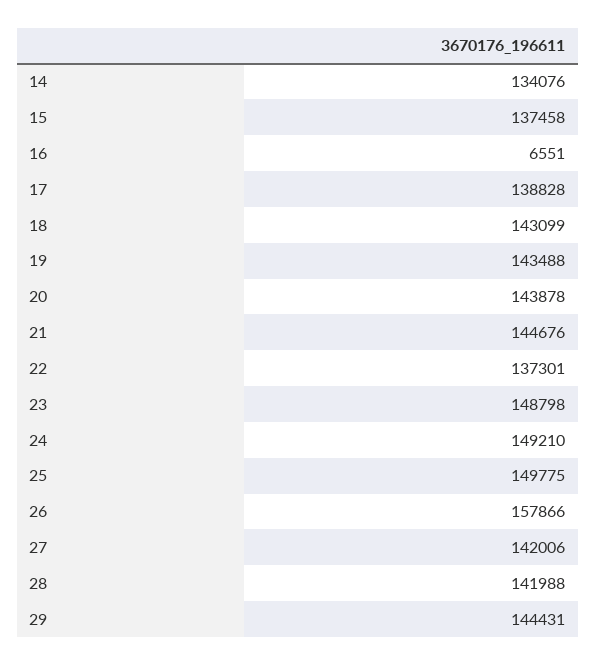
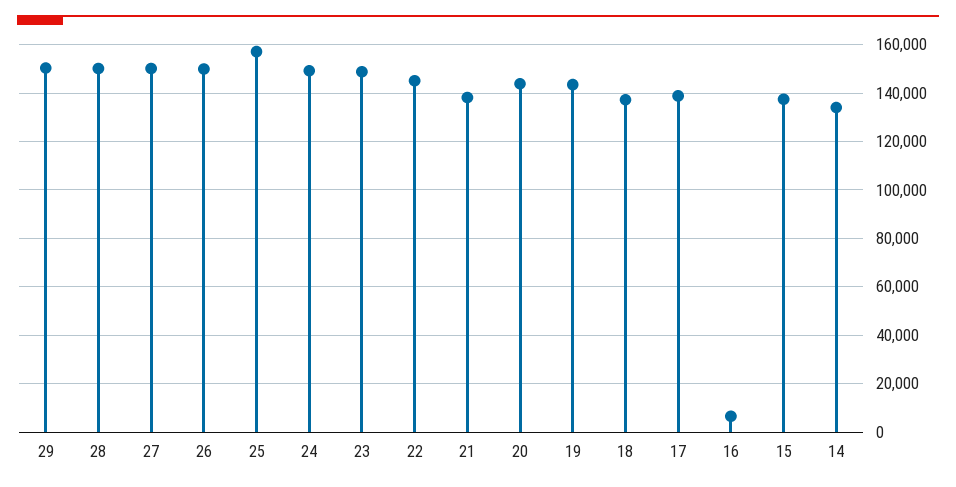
  {
    "14": 134076,
    "15": 137458,
    "16": 6551,
    "17": 138828,
-   "18": 143099,
+   "18": 137500,
    "19": 143488,
    "20": 143878,
-   "21": 144676,
+   "21": 137500,
-   "22": 137301,
+   "22": 145000,
    "23": 148798,
    "24": 149210,
-   "25": 149775,
+   "25": 157500,
-   "26": 157866,
+   "26": 150000,
-   "27": 142006,
+   "27": 150000,
-   "28": 141988,
+   "28": 150000,
-   "29": 144431
+   "29": 150000
  }

